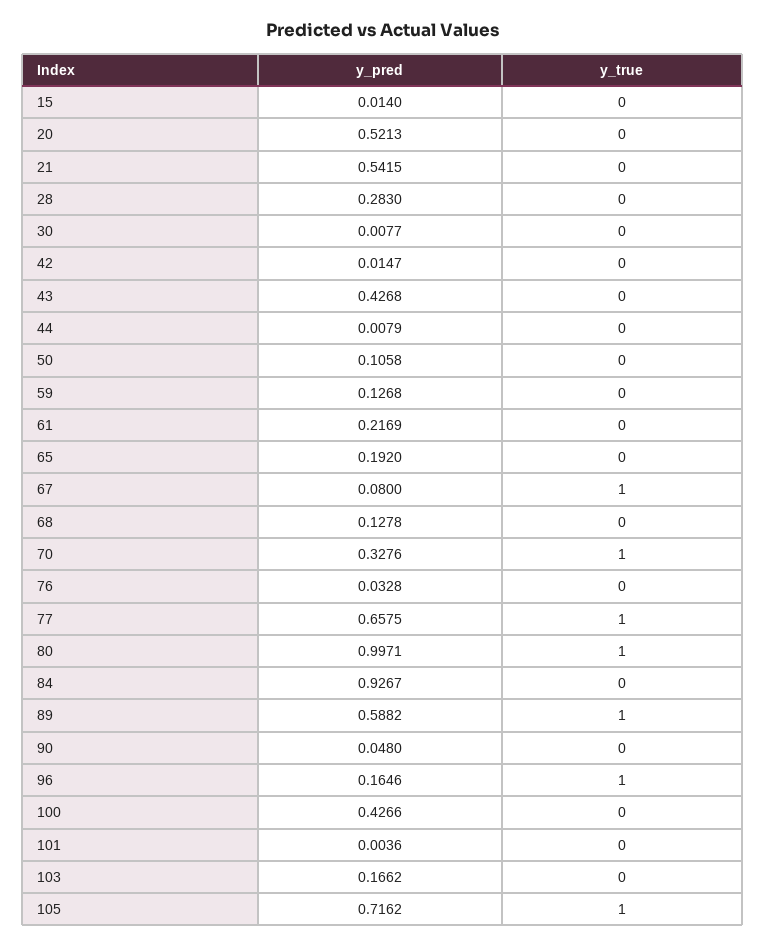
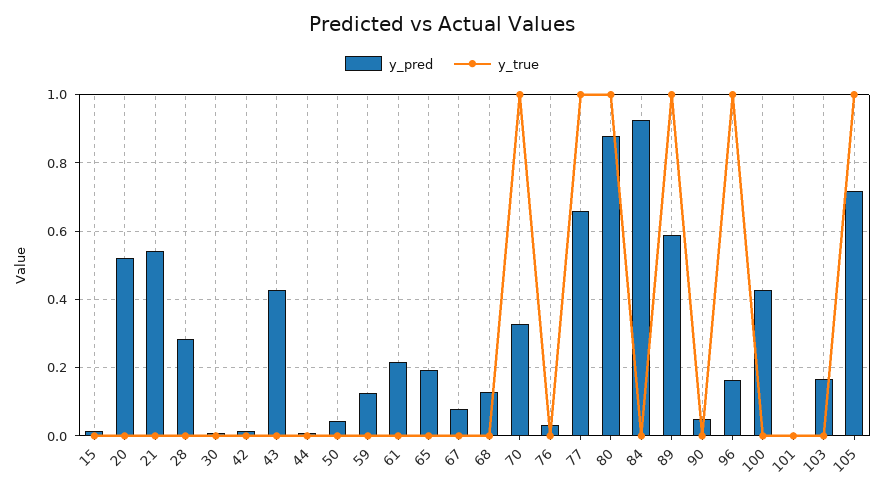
  {
    "y_pred": {
      "15": 0.014,
      "20": 0.5213,
      "21": 0.5415,
      "28": 0.283,
      "30": 0.0077,
      "42": 0.0147,
      "43": 0.4268,
      "44": 0.0079,
-     "50": 0.1058,
+     "50": 0.04,
      "59": 0.1268,
      "61": 0.2169,
      "65": 0.192,
      "67": 0.08,
      "68": 0.1278,
      "70": 0.3276,
      "76": 0.0328,
      "77": 0.6575,
-     "80": 0.9971,
+     "80": 0.88,
      "84": 0.9267,
      "89": 0.5882,
      "90": 0.048,
      "96": 0.1646,
      "100": 0.4266,
      "101": 0.0036,
      "103": 0.1662,
      "105": 0.7162
    },
    "y_true": {
      "15": 0,
      "20": 0,
      "21": 0,
      "28": 0,
      "30": 0,
      "42": 0,
      "43": 0,
      "44": 0,
      "50": 0,
      "59": 0,
      "61": 0,
      "65": 0,
-     "67": 1,
+     "67": 0,
      "68": 0,
      "70": 1,
      "76": 0,
      "77": 1,
      "80": 1,
      "84": 0,
      "89": 1,
      "90": 0,
      "96": 1,
      "100": 0,
      "101": 0,
      "103": 0,
      "105": 1
    }
  }

